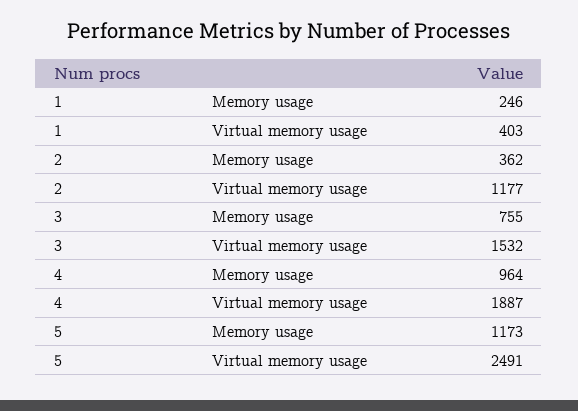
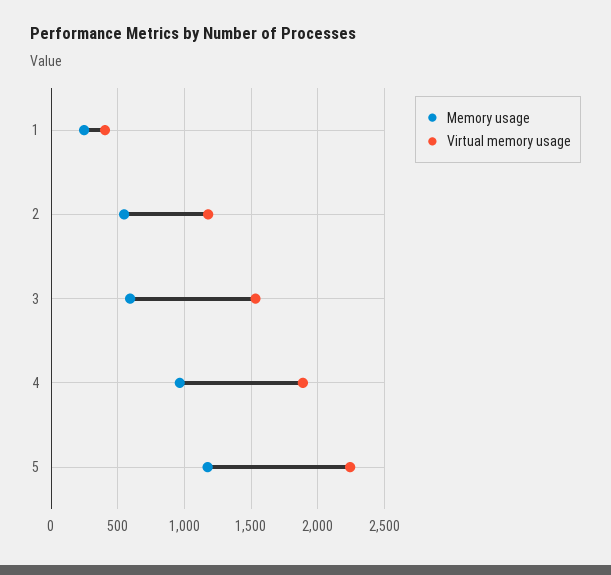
  {
    "Memory usage": {
      "1": 246,
-     "2": 362,
+     "2": 550,
-     "3": 755,
+     "3": 600,
      "4": 964,
      "5": 1173
    },
    "Virtual memory usage": {
      "1": 403,
      "2": 1177,
      "3": 1532,
      "4": 1887,
-     "5": 2491
+     "5": 2250
    }
  }

